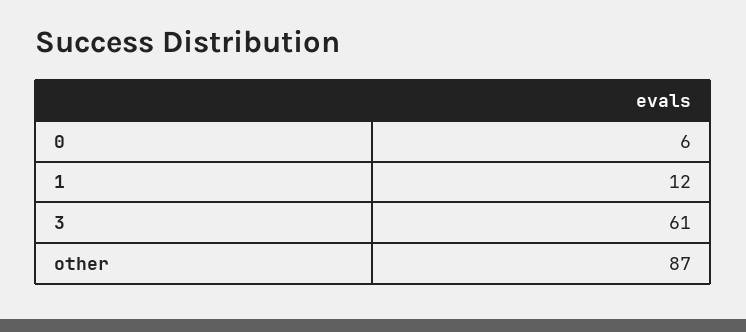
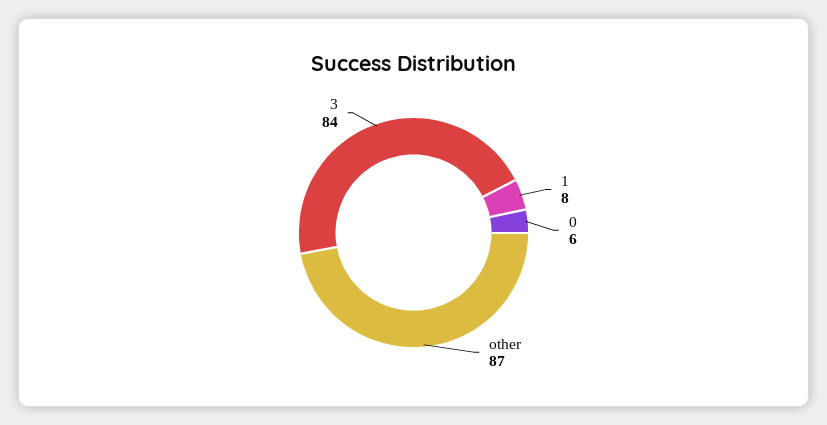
  {
    "0": 6,
-   "1": 12,
+   "1": 8,
-   "3": 61,
+   "3": 84,
    "other": 87
  }

